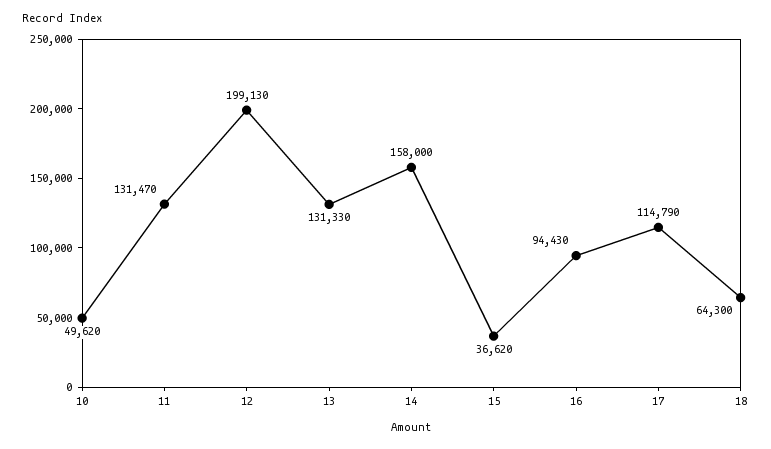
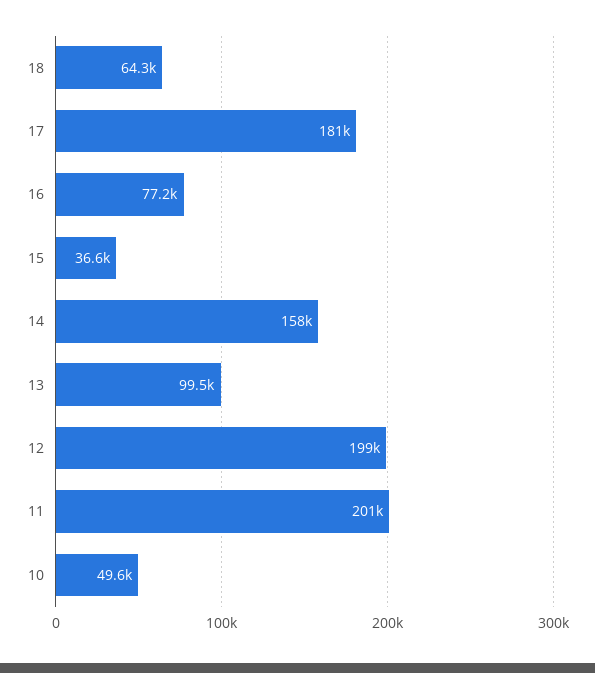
  {
    "10": 49620,
-   "11": 131470,
+   "11": 201000,
    "12": 199130,
-   "13": 131330,
+   "13": 99500,
    "14": 158000,
    "15": 36620,
-   "16": 94430,
+   "16": 77200,
-   "17": 114790,
+   "17": 181000,
    "18": 64300
  }

